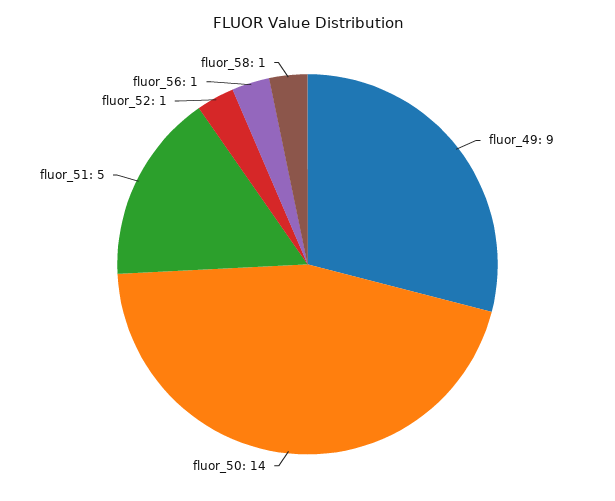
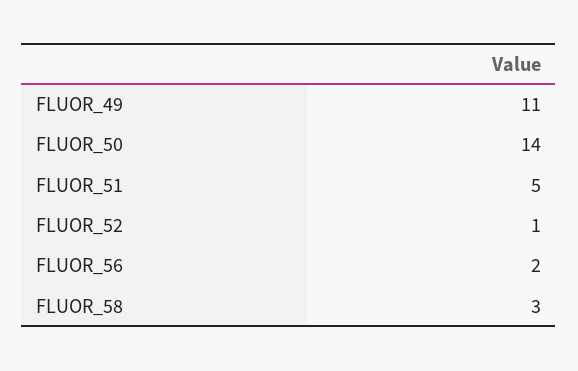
  {
-   "fluor_49": 9,
+   "fluor_49": 11,
    "fluor_50": 14,
    "fluor_51": 5,
    "fluor_52": 1,
-   "fluor_56": 1,
+   "fluor_56": 2,
-   "fluor_58": 1
+   "fluor_58": 3
  }

